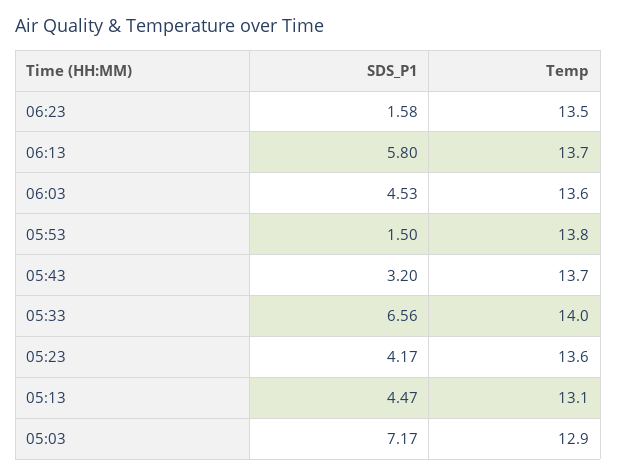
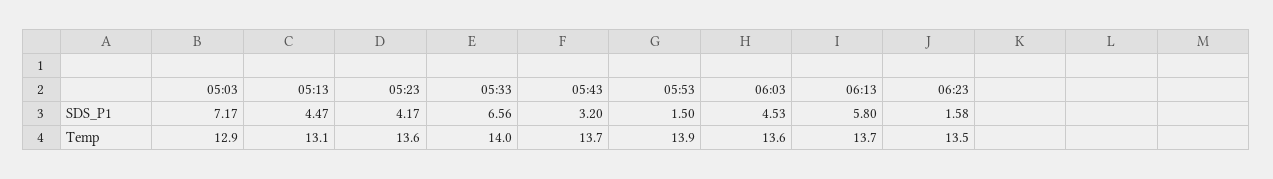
  {
    "SDS_P1": {
      "06:23": 1.58,
      "06:13": 5.8,
      "06:03": 4.53,
      "05:53": 1.5,
      "05:43": 3.2,
      "05:33": 6.56,
      "05:23": 4.17,
      "05:13": 4.47,
      "05:03": 7.17
    },
    "Temp": {
      "06:23": 13.5,
      "06:13": 13.7,
      "06:03": 13.6,
-     "05:53": 13.8,
+     "05:53": 13.9,
      "05:43": 13.7,
      "05:33": 14,
      "05:23": 13.6,
      "05:13": 13.1,
      "05:03": 12.9
    }
  }

